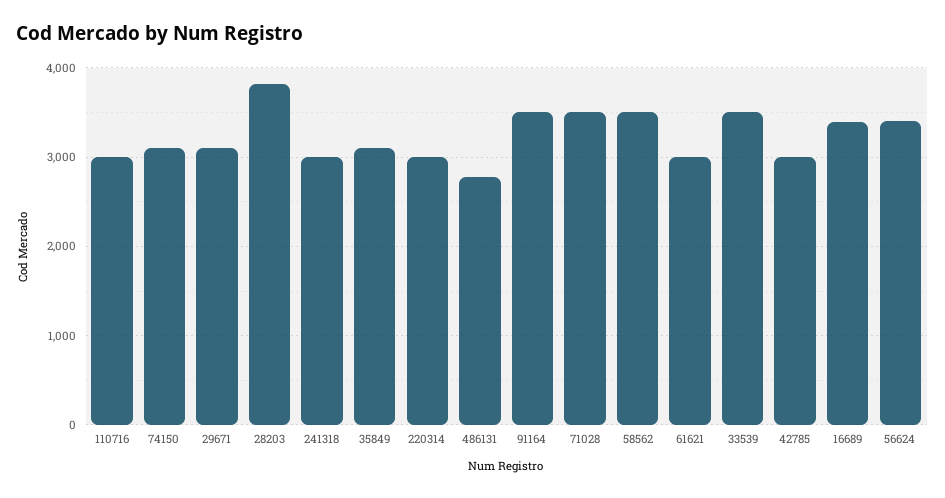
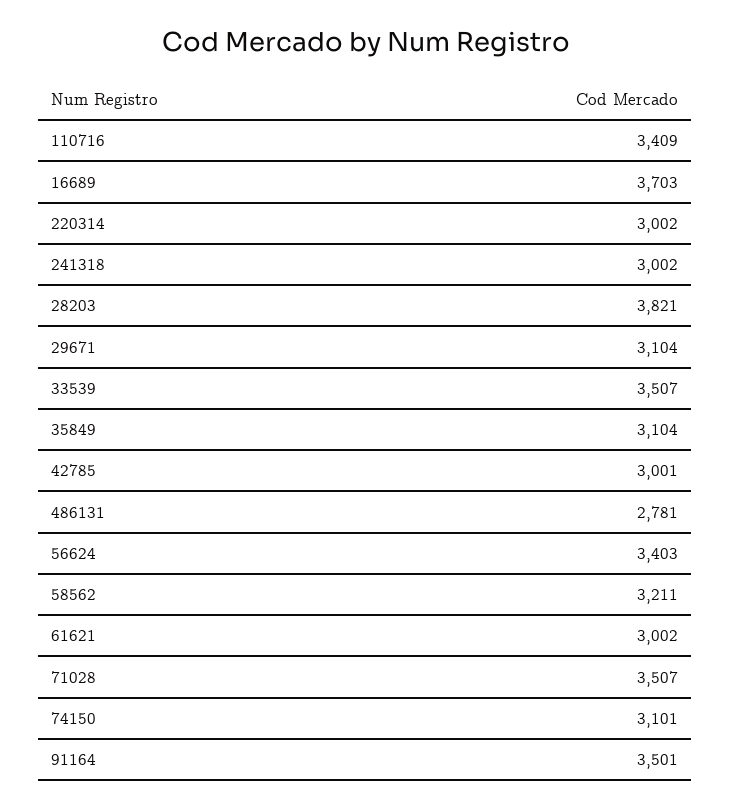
  {
-   "110716": 3000,
+   "110716": 3409,
    "74150": 3101,
    "29671": 3104,
    "28203": 3821,
    "241318": 3002,
    "35849": 3104,
    "220314": 3002,
    "486131": 2781,
    "91164": 3501,
    "71028": 3507,
-   "58562": 3500,
+   "58562": 3211,
    "61621": 3002,
    "33539": 3507,
    "42785": 3001,
-   "16689": 3400,
+   "16689": 3703,
    "56624": 3403
  }

